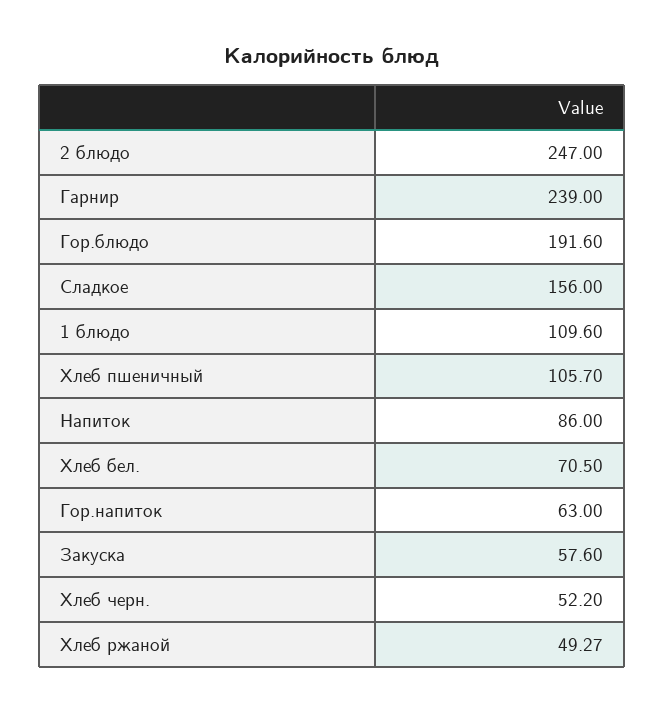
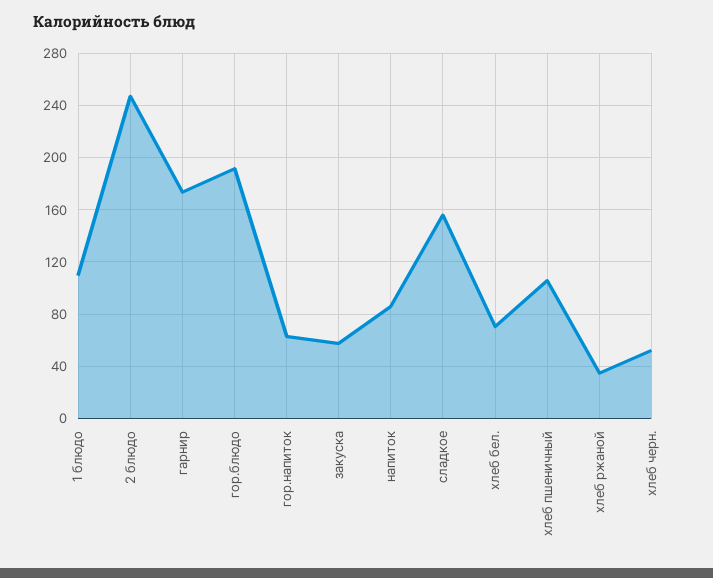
  {
    "2 блюдо": 247,
-   "Гарнир": 239,
+   "Гарнир": 175,
    "Гор.блюдо": 191.6,
    "Сладкое": 156,
    "1 блюдо": 109.6,
    "Хлеб пшеничный": 105.7,
    "Напиток": 86,
    "Хлеб бел.": 70.5,
    "Гор.напиток": 63,
    "Закуска": 57.6,
    "Хлеб черн.": 52.2,
-   "Хлеб ржаной": 49.27
+   "Хлеб ржаной": 35
  }

